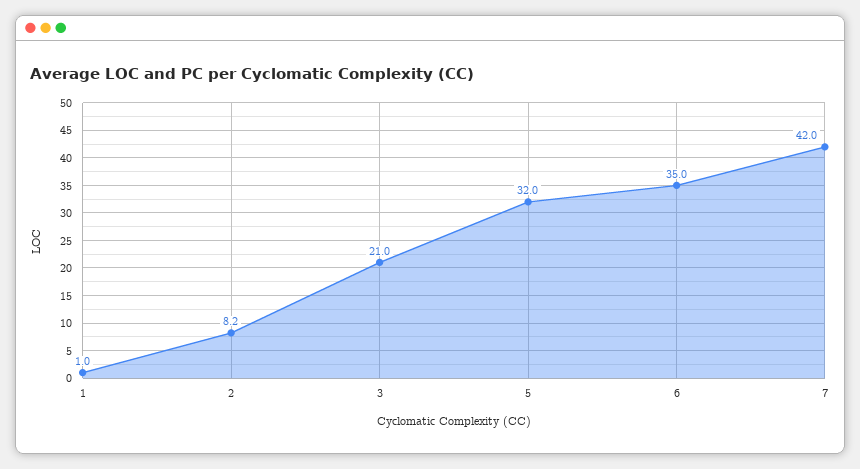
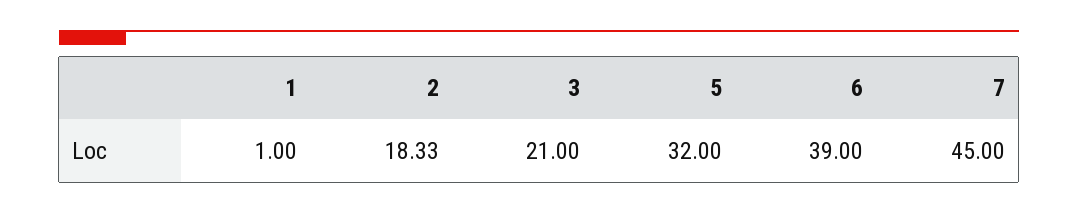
  {
    "1": 1,
-   "2": 8.2,
+   "2": 18.33,
    "3": 21,
    "5": 32,
-   "6": 35,
+   "6": 39,
-   "7": 42
+   "7": 45
  }

